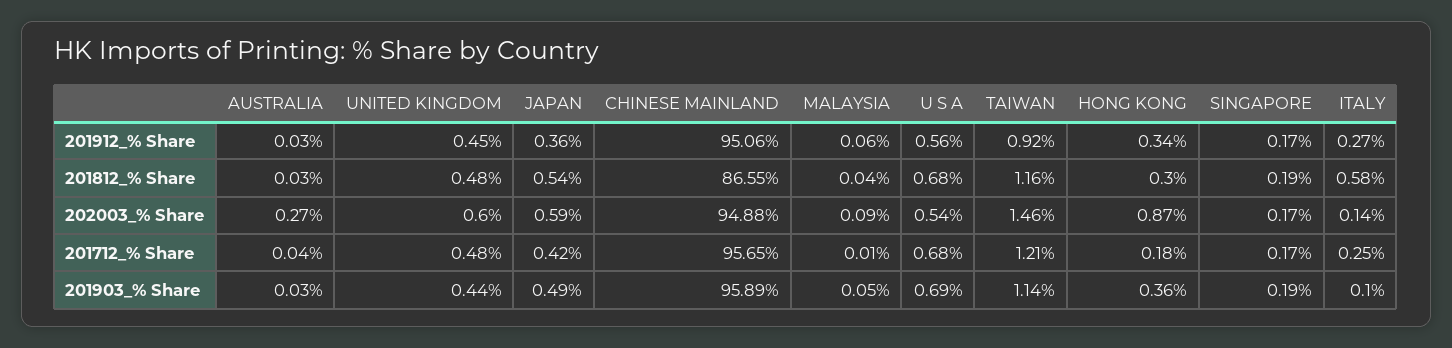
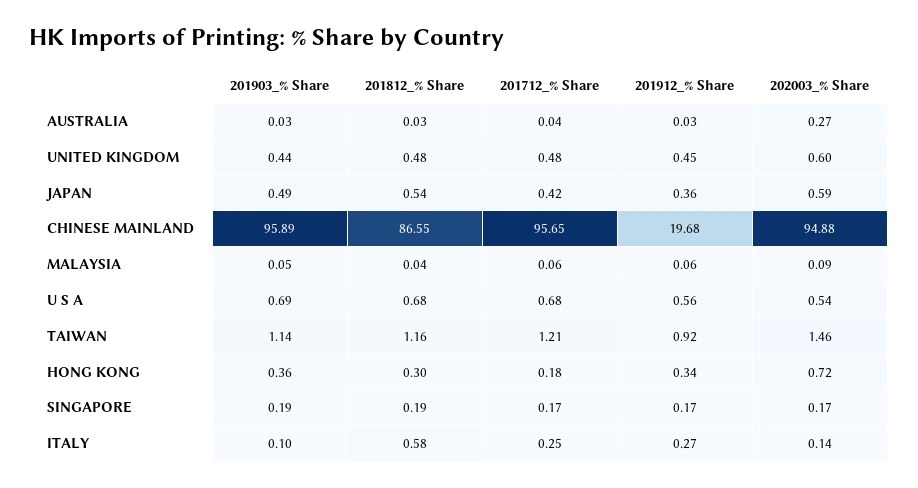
  {
    "AUSTRALIA": {
      "201912_% Share": 0.03,
      "201812_% Share": 0.03,
      "202003_% Share": 0.27,
      "201712_% Share": 0.04,
      "201903_% Share": 0.03
    },
    "UNITED KINGDOM": {
      "201912_% Share": 0.45,
      "201812_% Share": 0.48,
      "202003_% Share": 0.6,
      "201712_% Share": 0.48,
      "201903_% Share": 0.44
    },
    "JAPAN": {
      "201912_% Share": 0.36,
      "201812_% Share": 0.54,
      "202003_% Share": 0.59,
      "201712_% Share": 0.42,
      "201903_% Share": 0.49
    },
    "CHINESE MAINLAND": {
-     "201912_% Share": 95.06,
+     "201912_% Share": 19.68,
      "201812_% Share": 86.55,
      "202003_% Share": 94.88,
      "201712_% Share": 95.65,
      "201903_% Share": 95.89
    },
    "MALAYSIA": {
      "201912_% Share": 0.06,
      "201812_% Share": 0.04,
      "202003_% Share": 0.09,
-     "201712_% Share": 0.01,
+     "201712_% Share": 0.06,
      "201903_% Share": 0.05
    },
    "U S A": {
      "201912_% Share": 0.56,
      "201812_% Share": 0.68,
      "202003_% Share": 0.54,
      "201712_% Share": 0.68,
      "201903_% Share": 0.69
    },
    "TAIWAN": {
      "201912_% Share": 0.92,
      "201812_% Share": 1.16,
      "202003_% Share": 1.46,
      "201712_% Share": 1.21,
      "201903_% Share": 1.14
    },
    "HONG KONG": {
      "201912_% Share": 0.34,
      "201812_% Share": 0.3,
-     "202003_% Share": 0.87,
+     "202003_% Share": 0.72,
      "201712_% Share": 0.18,
      "201903_% Share": 0.36
    },
    "SINGAPORE": {
      "201912_% Share": 0.17,
      "201812_% Share": 0.19,
      "202003_% Share": 0.17,
      "201712_% Share": 0.17,
      "201903_% Share": 0.19
    },
    "ITALY": {
      "201912_% Share": 0.27,
      "201812_% Share": 0.58,
      "202003_% Share": 0.14,
      "201712_% Share": 0.25,
      "201903_% Share": 0.1
    }
  }

